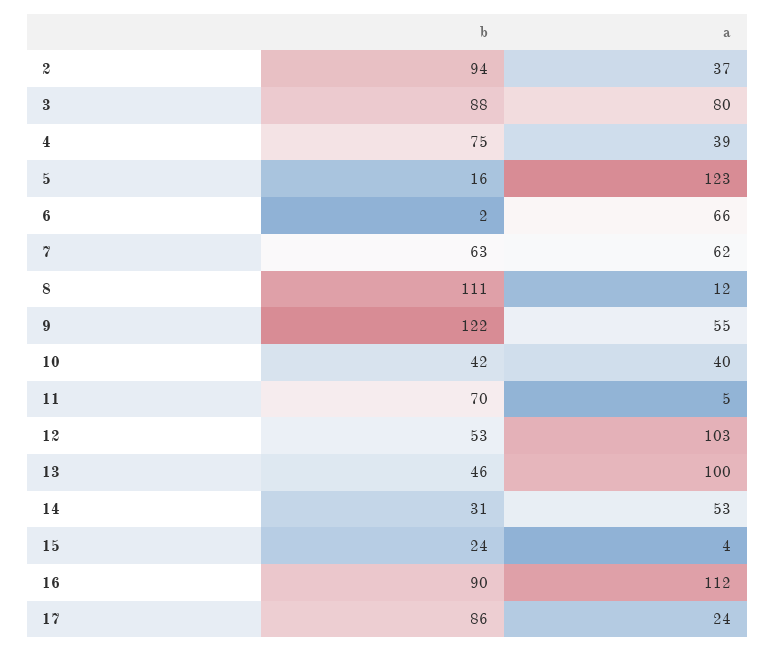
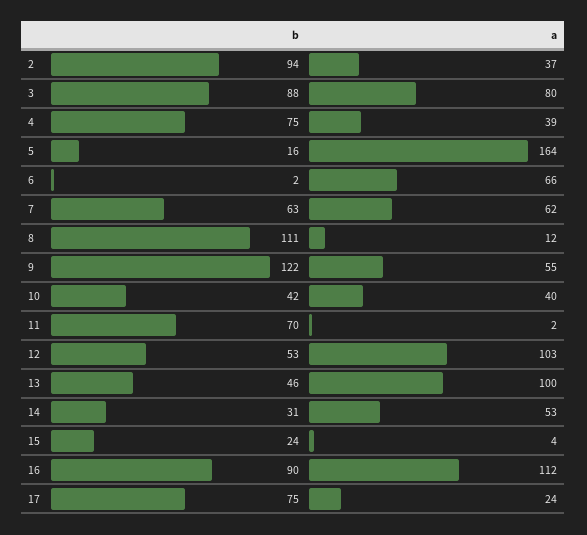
  {
    "b": {
      "2": 94,
      "3": 88,
      "4": 75,
      "5": 16,
      "6": 2,
      "7": 63,
      "8": 111,
      "9": 122,
      "10": 42,
      "11": 70,
      "12": 53,
      "13": 46,
      "14": 31,
      "15": 24,
      "16": 90,
-     "17": 86
+     "17": 75
    },
    "a": {
      "2": 37,
      "3": 80,
      "4": 39,
-     "5": 123,
+     "5": 164,
      "6": 66,
      "7": 62,
      "8": 12,
      "9": 55,
      "10": 40,
-     "11": 5,
+     "11": 2,
      "12": 103,
      "13": 100,
      "14": 53,
      "15": 4,
      "16": 112,
      "17": 24
    }
  }

